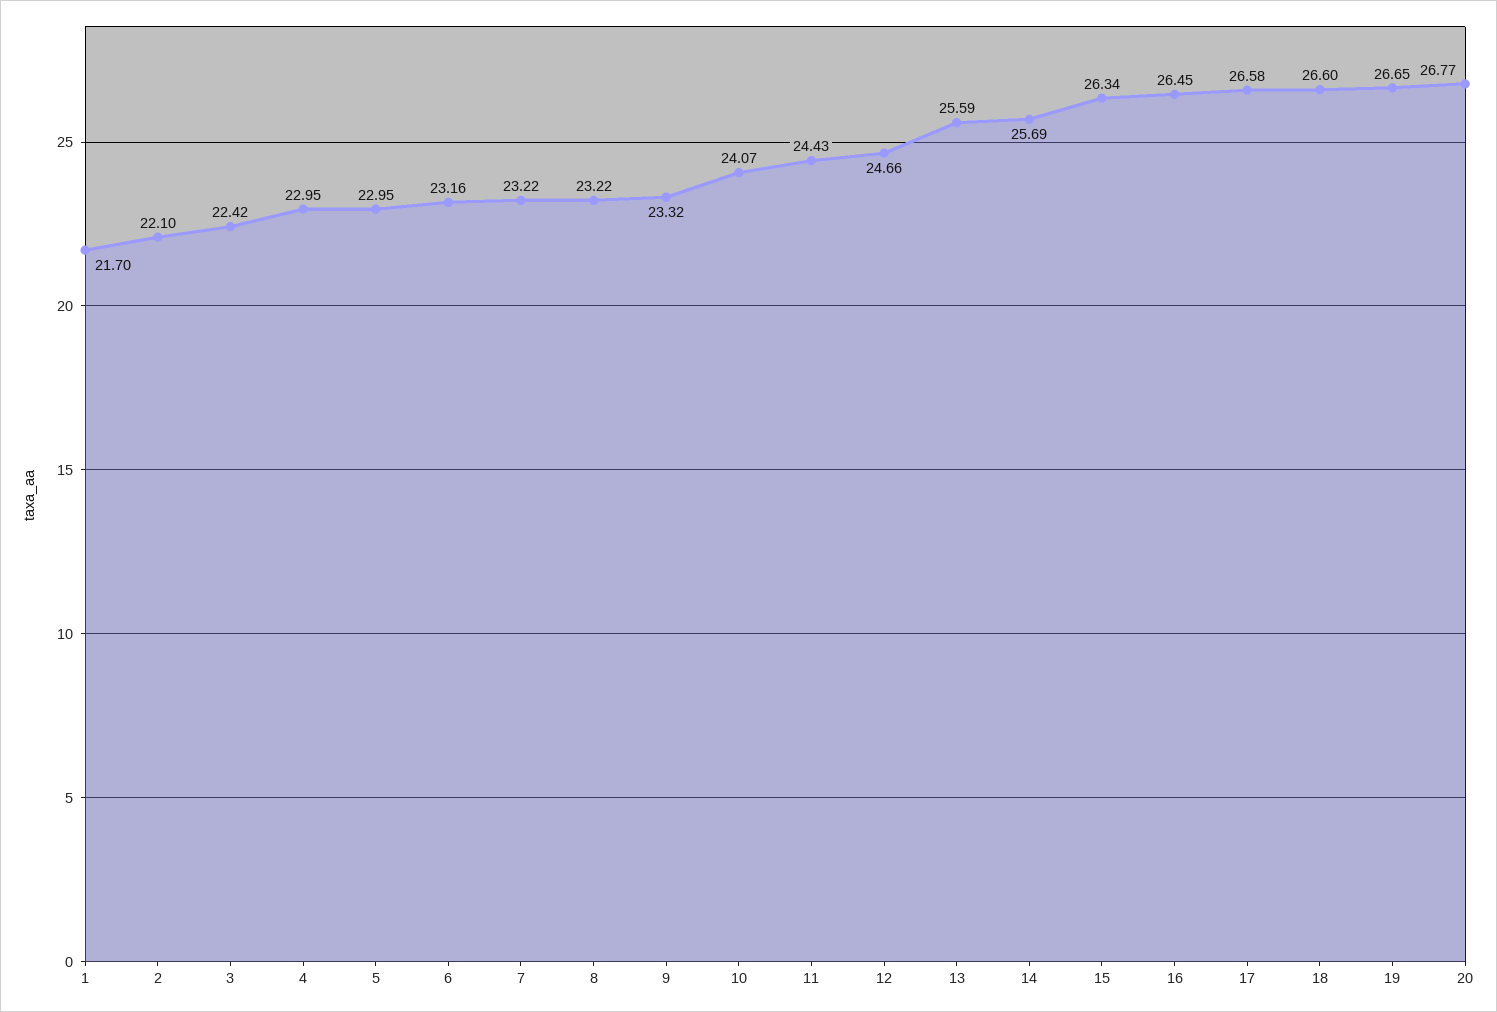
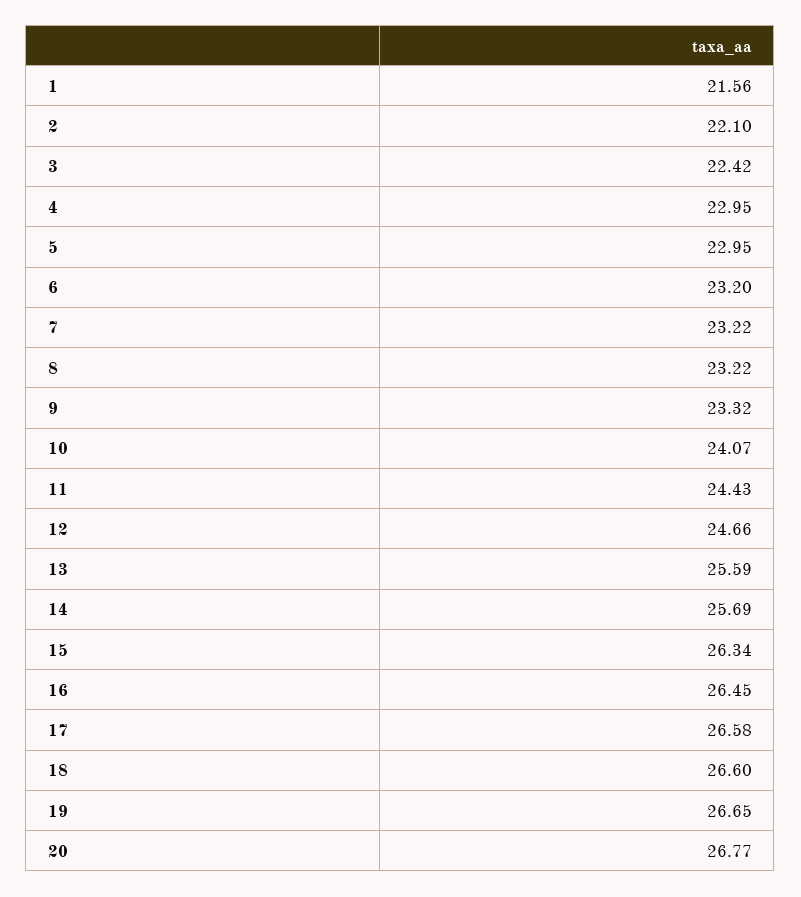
  {
-   "1": 21.7,
+   "1": 21.56,
    "2": 22.1,
    "3": 22.42,
    "4": 22.95,
    "5": 22.95,
-   "6": 23.16,
+   "6": 23.2,
    "7": 23.22,
    "8": 23.22,
    "9": 23.32,
    "10": 24.07,
    "11": 24.43,
    "12": 24.66,
    "13": 25.59,
    "14": 25.69,
    "15": 26.34,
    "16": 26.45,
    "17": 26.58,
    "18": 26.6,
    "19": 26.65,
    "20": 26.77
  }

